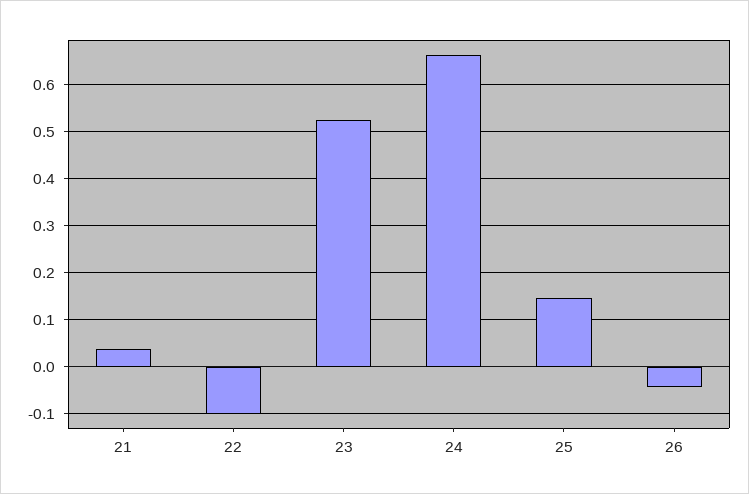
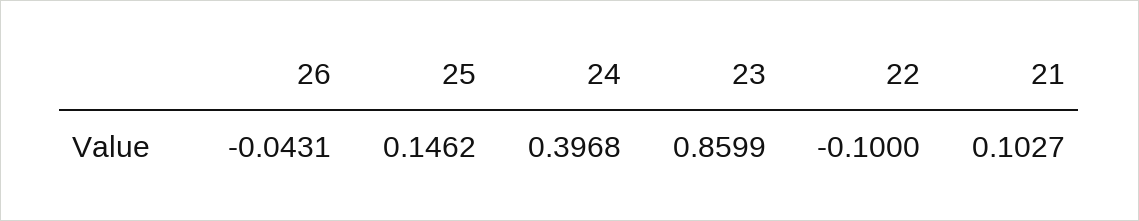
  {
-   "21": 0.04,
+   "21": 0.1027,
    "22": -0.1,
-   "23": 0.52,
+   "23": 0.8599,
-   "24": 0.66,
+   "24": 0.3968,
    "25": 0.1462,
    "26": -0.0431
  }

